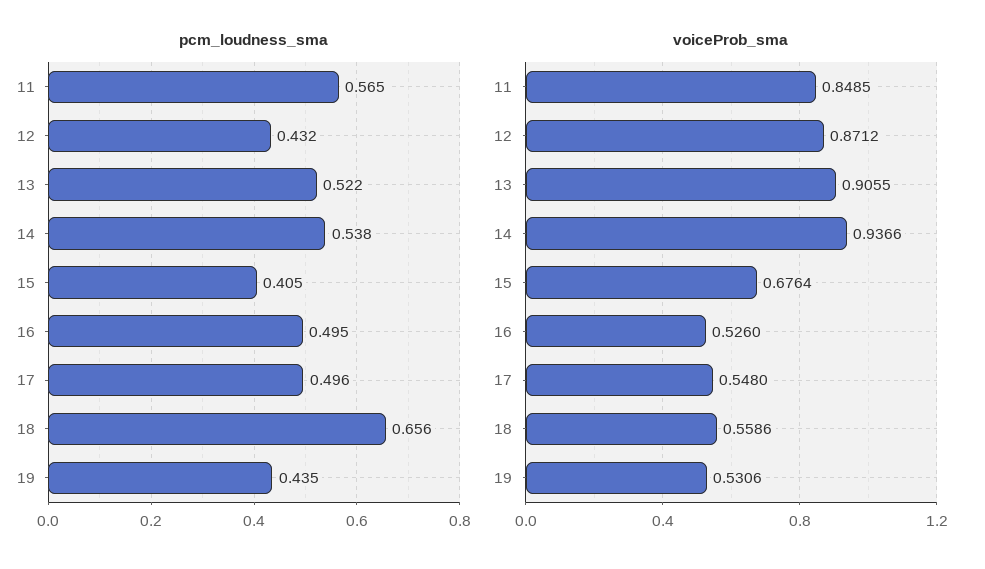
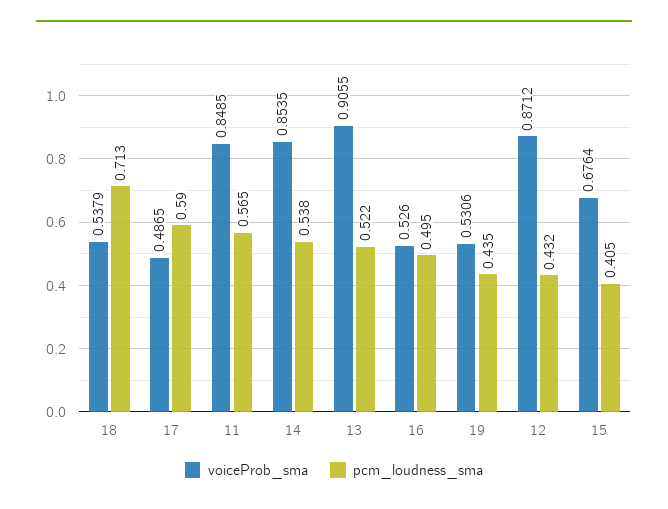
  {
    "pcm_loudness_sma": {
      "11": 0.565,
      "12": 0.432,
      "13": 0.522,
      "14": 0.538,
      "15": 0.405,
      "16": 0.495,
-     "17": 0.496,
+     "17": 0.59,
-     "18": 0.656,
+     "18": 0.713,
      "19": 0.435
    },
    "voiceProb_sma": {
      "11": 0.8485,
      "12": 0.8712,
      "13": 0.9055,
-     "14": 0.9366,
+     "14": 0.8535,
      "15": 0.6764,
      "16": 0.526,
-     "17": 0.548,
+     "17": 0.4865,
-     "18": 0.5586,
+     "18": 0.5379,
      "19": 0.5306
    }
  }

